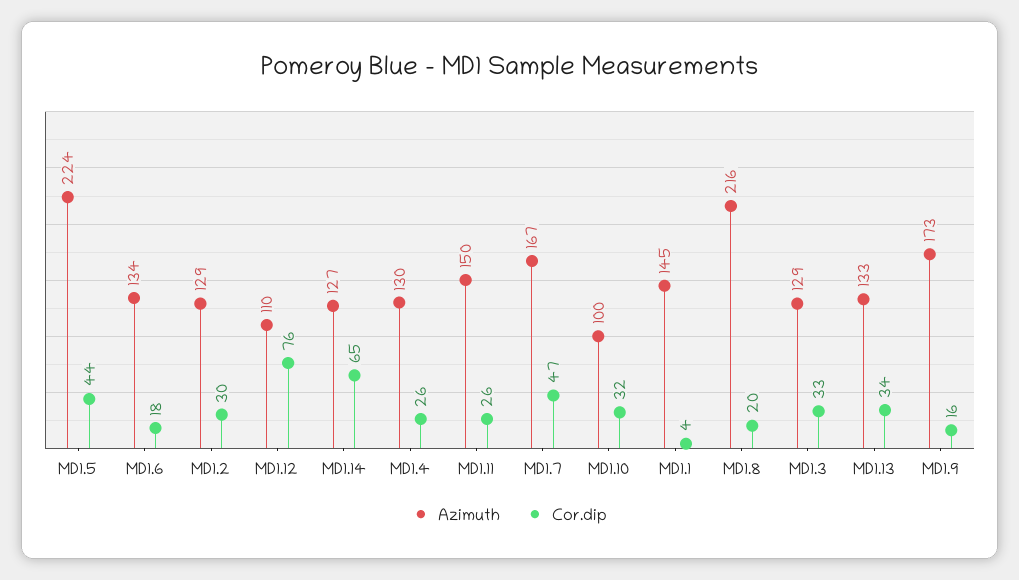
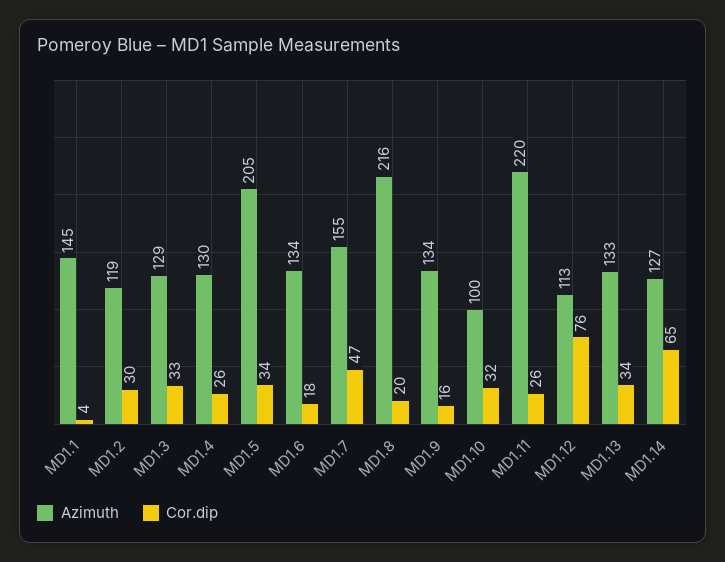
  {
    "Azimuth": {
-     "MD1.5": 224,
+     "MD1.5": 205,
      "MD1.6": 134,
-     "MD1.2": 129,
+     "MD1.2": 119,
-     "MD1.12": 110,
+     "MD1.12": 113,
      "MD1.14": 127,
      "MD1.4": 130,
-     "MD1.11": 150,
+     "MD1.11": 220,
-     "MD1.7": 167,
+     "MD1.7": 155,
      "MD1.10": 100,
      "MD1.1": 145,
      "MD1.8": 216,
      "MD1.3": 129,
      "MD1.13": 133,
-     "MD1.9": 173
+     "MD1.9": 134
    },
    "Cor.dip": {
-     "MD1.5": 44,
+     "MD1.5": 34,
      "MD1.6": 18,
      "MD1.2": 30,
      "MD1.12": 76,
      "MD1.14": 65,
      "MD1.4": 26,
      "MD1.11": 26,
      "MD1.7": 47,
      "MD1.10": 32,
      "MD1.1": 4,
      "MD1.8": 20,
      "MD1.3": 33,
      "MD1.13": 34,
      "MD1.9": 16
    }
  }

